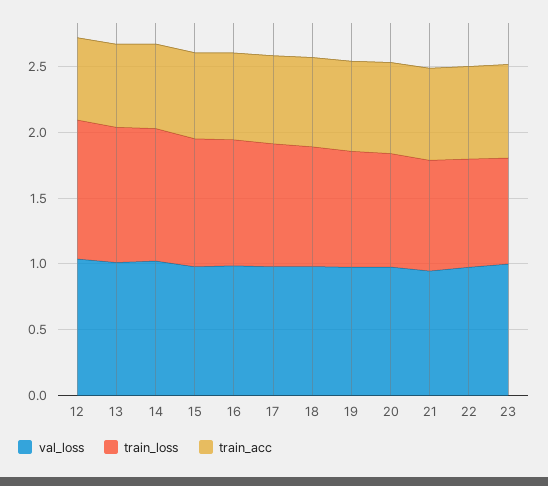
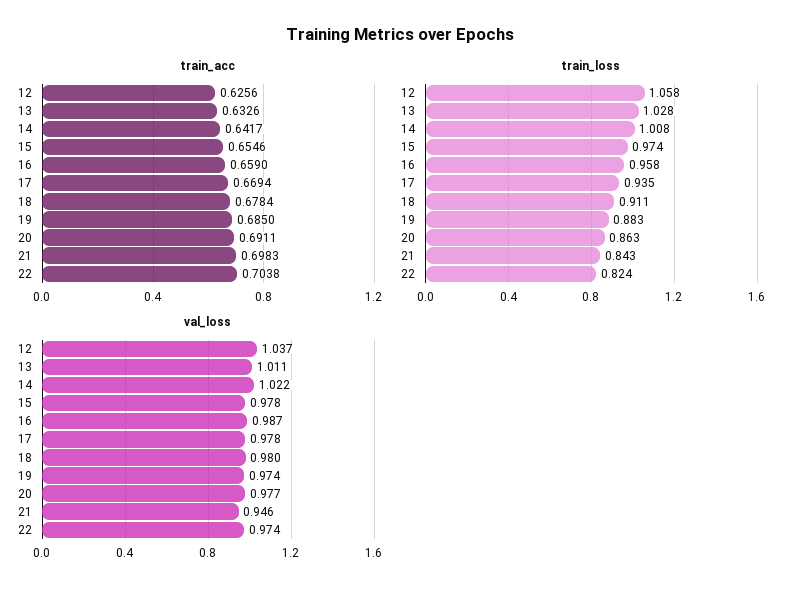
  {
    "val_loss": {
      "12": 1.037,
      "13": 1.011,
      "14": 1.022,
      "15": 0.978,
      "16": 0.987,
      "17": 0.978,
      "18": 0.98,
      "19": 0.974,
      "20": 0.977,
      "21": 0.946,
-     "22": 0.974,
+     "22": 0.974
-     "23": 1
    },
    "train_loss": {
      "12": 1.058,
      "13": 1.028,
      "14": 1.008,
      "15": 0.974,
      "16": 0.958,
      "17": 0.935,
      "18": 0.911,
      "19": 0.883,
      "20": 0.863,
      "21": 0.843,
-     "22": 0.824,
+     "22": 0.824
-     "23": 0.8
    },
    "train_acc": {
      "12": 0.6256,
      "13": 0.6326,
      "14": 0.6417,
      "15": 0.6546,
      "16": 0.659,
      "17": 0.6694,
      "18": 0.6784,
      "19": 0.685,
      "20": 0.6911,
      "21": 0.6983,
-     "22": 0.7038,
+     "22": 0.7038
-     "23": 0.7
    }
  }

